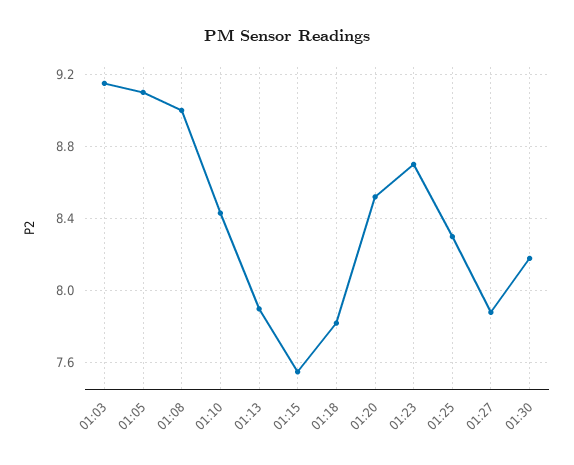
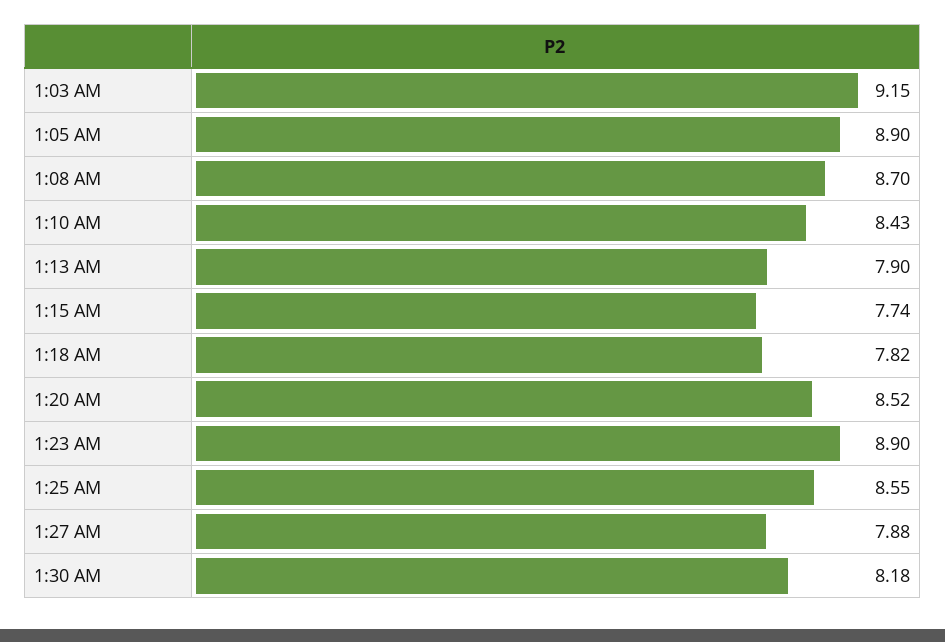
  {
    "01:03": 9.15,
-   "01:05": 9.1,
+   "01:05": 8.9,
-   "01:08": 9,
+   "01:08": 8.7,
    "01:10": 8.43,
    "01:13": 7.9,
-   "01:15": 7.55,
+   "01:15": 7.74,
    "01:18": 7.82,
    "01:20": 8.52,
-   "01:23": 8.7,
+   "01:23": 8.9,
-   "01:25": 8.3,
+   "01:25": 8.55,
    "01:27": 7.88,
    "01:30": 8.18
  }

